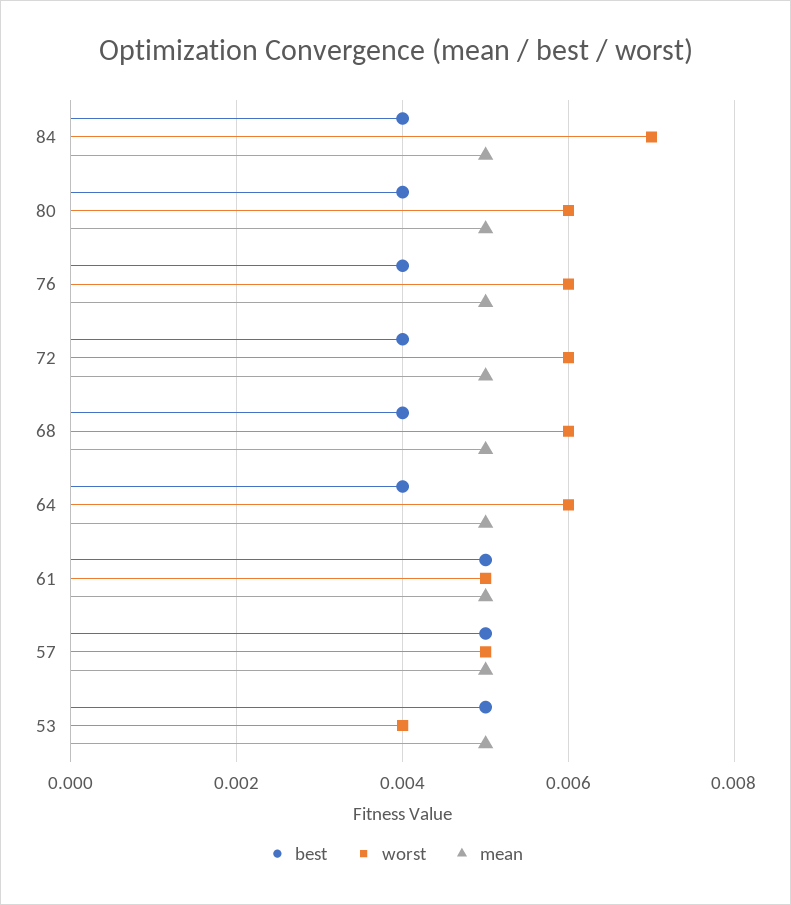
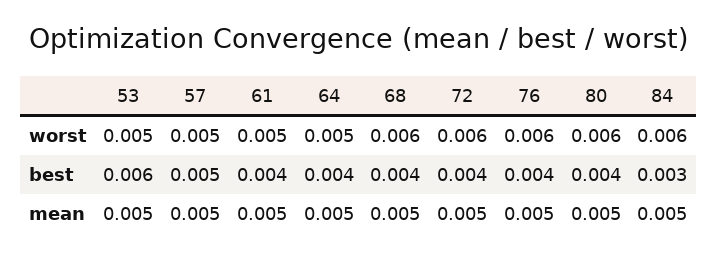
  {
    "best": {
-     "84": 0.004,
+     "84": 0.003,
      "80": 0.004,
      "76": 0.004,
      "72": 0.004,
      "68": 0.004,
      "64": 0.004,
-     "61": 0.005,
+     "61": 0.004,
      "57": 0.005,
-     "53": 0.005
+     "53": 0.006
    },
    "worst": {
-     "84": 0.007,
+     "84": 0.006,
      "80": 0.006,
      "76": 0.006,
      "72": 0.006,
      "68": 0.006,
-     "64": 0.006,
+     "64": 0.005,
      "61": 0.005,
      "57": 0.005,
-     "53": 0.004
+     "53": 0.005
    },
    "mean": {
      "84": 0.005,
      "80": 0.005,
      "76": 0.005,
      "72": 0.005,
      "68": 0.005,
      "64": 0.005,
      "61": 0.005,
      "57": 0.005,
      "53": 0.005
    }
  }

